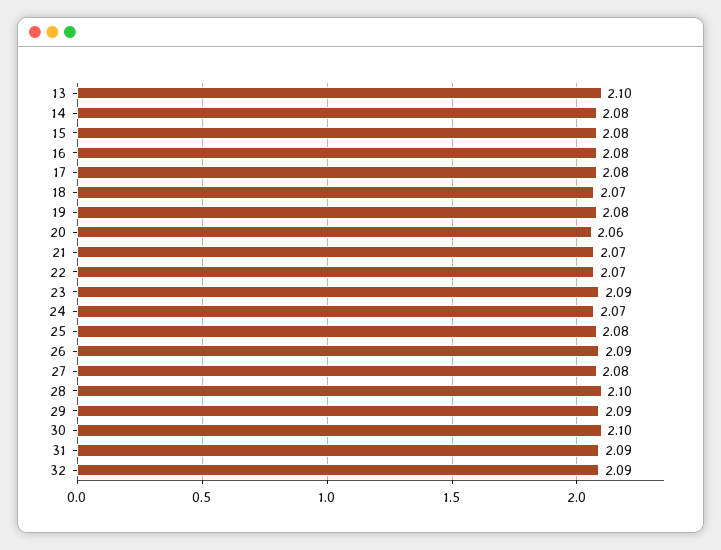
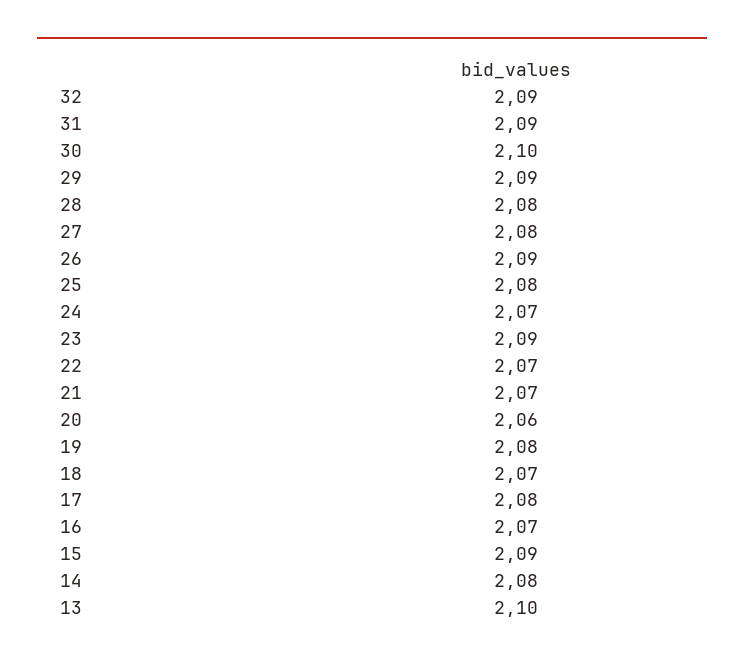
  {
    "13": 2.1,
    "14": 2.08,
-   "15": 2.08,
+   "15": 2.09,
-   "16": 2.08,
+   "16": 2.07,
    "17": 2.08,
    "18": 2.07,
    "19": 2.08,
    "20": 2.06,
    "21": 2.07,
    "22": 2.07,
    "23": 2.09,
    "24": 2.07,
    "25": 2.08,
    "26": 2.09,
    "27": 2.08,
-   "28": 2.1,
+   "28": 2.08,
    "29": 2.09,
    "30": 2.1,
    "31": 2.09,
    "32": 2.09
  }

